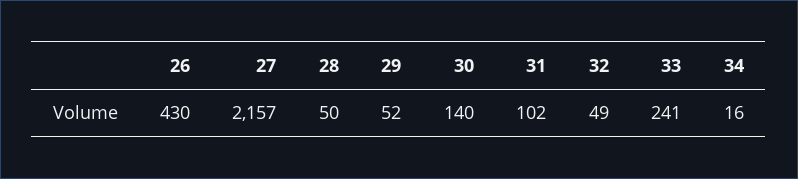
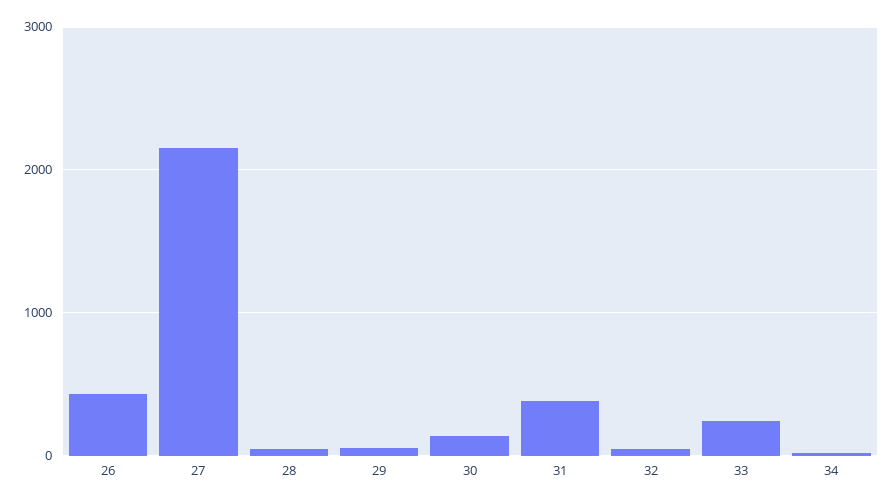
  {
    "26": 430,
    "27": 2157,
    "28": 50,
    "29": 52,
    "30": 140,
-   "31": 102,
+   "31": 400,
    "32": 49,
    "33": 241,
    "34": 16
  }

